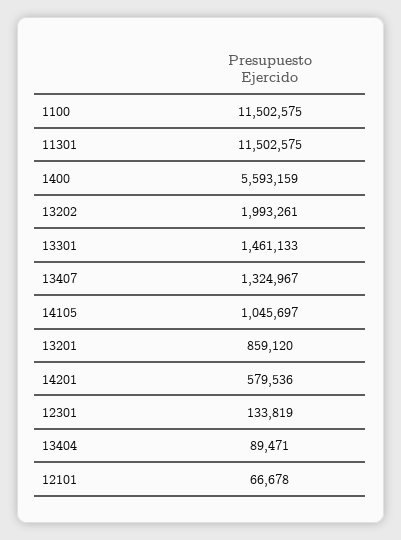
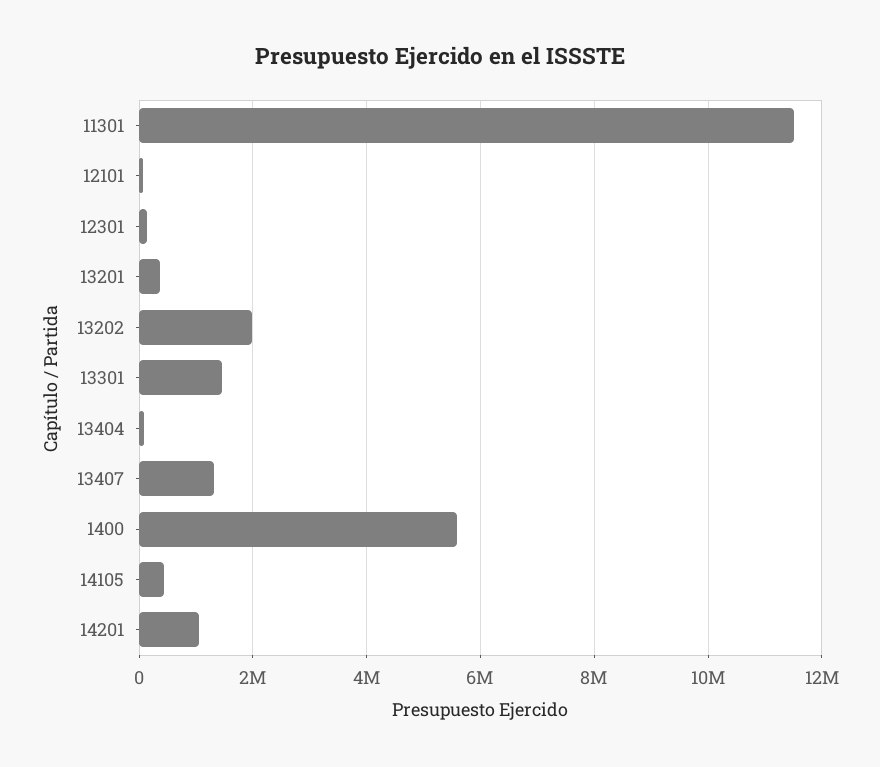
  {
-   "1100": 11502575,
    "11301": 11502575,
    "1400": 5593159,
    "13202": 1993261,
    "13301": 1461133,
    "13407": 1324967,
-   "14105": 1045697,
+   "14105": 400000,
-   "13201": 859120,
+   "13201": 400000,
-   "14201": 579536,
+   "14201": 1000000,
    "12301": 133819,
    "13404": 89471,
    "12101": 66678
  }

